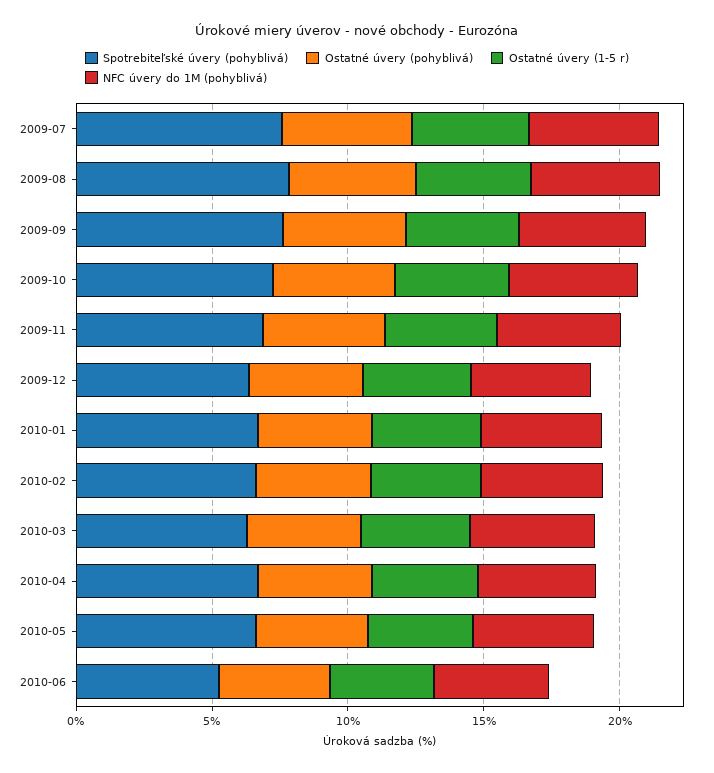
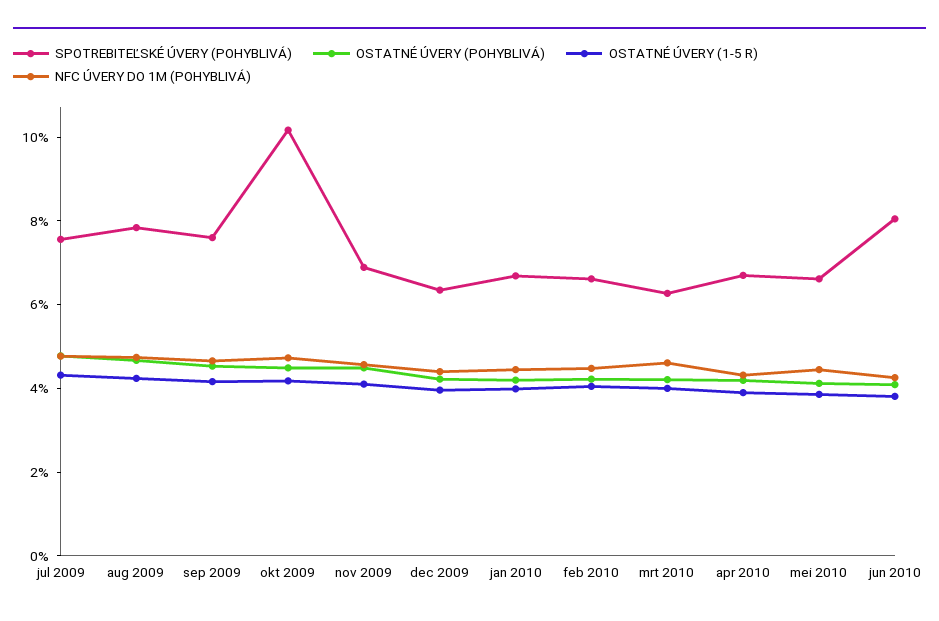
  {
    "Spotrebiteľské úvery (pohyblivá)": {
      "2009-07": 7.5,
      "2009-08": 8,
      "2009-09": 7.5,
-     "2009-10": 7,
+     "2009-10": 10,
      "2009-11": 7,
      "2009-12": 6.5,
      "2010-01": 6.5,
      "2010-02": 6.5,
      "2010-03": 6.5,
      "2010-04": 6.5,
      "2010-05": 6.5,
-     "2010-06": 5
+     "2010-06": 8
    },
    "Ostatné úvery (pohyblivá)": {
      "2009-07": 5,
      "2009-08": 4.5,
      "2009-09": 4.5,
      "2009-10": 4.5,
      "2009-11": 4.5,
      "2009-12": 4,
      "2010-01": 4,
      "2010-02": 4,
      "2010-03": 4,
      "2010-04": 4,
      "2010-05": 4,
      "2010-06": 4
    },
    "Ostatné úvery (1-5 r)": {
      "2009-07": 4.5,
      "2009-08": 4,
      "2009-09": 4,
      "2009-10": 4,
      "2009-11": 4,
      "2009-12": 4,
      "2010-01": 4,
      "2010-02": 4,
      "2010-03": 4,
      "2010-04": 4,
      "2010-05": 4,
      "2010-06": 4
    },
    "NFC úvery do 1M (pohyblivá)": {
      "2009-07": 5,
      "2009-08": 4.5,
      "2009-09": 4.5,
      "2009-10": 4.5,
      "2009-11": 4.5,
      "2009-12": 4.5,
      "2010-01": 4.5,
      "2010-02": 4.5,
      "2010-03": 4.5,
      "2010-04": 4.5,
      "2010-05": 4.5,
      "2010-06": 4.5
    }
  }

